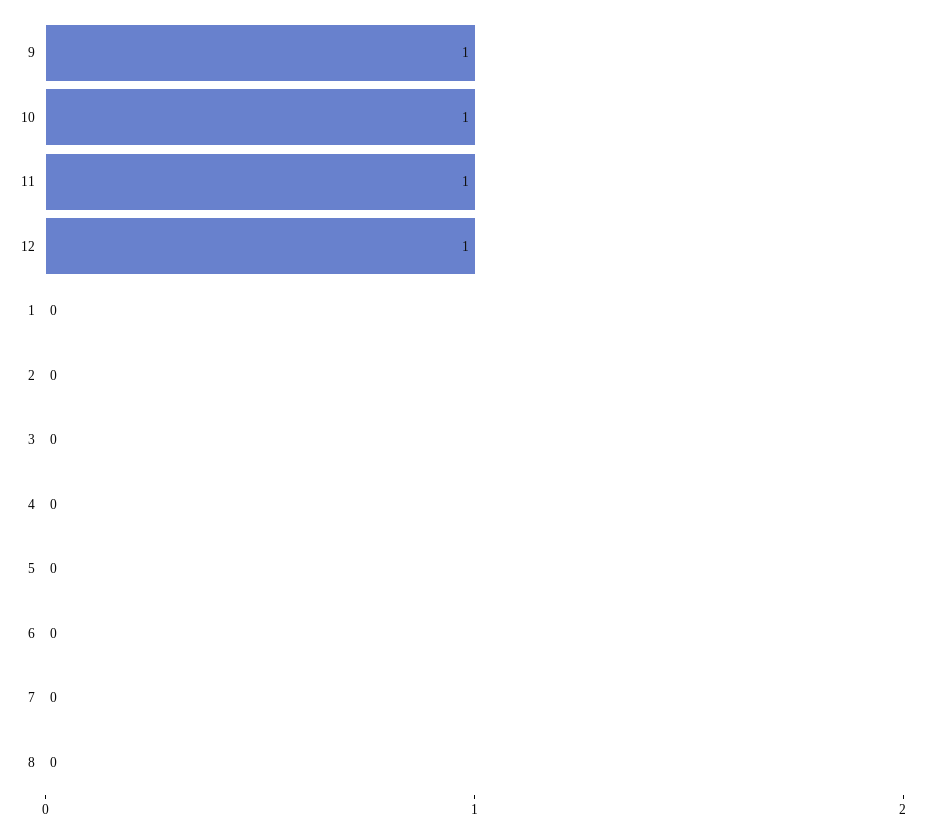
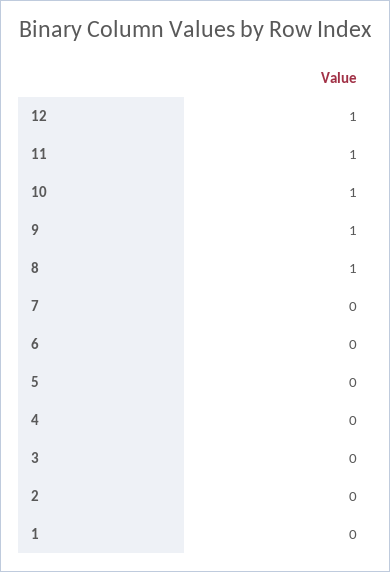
  {
    "9": 1,
    "10": 1,
    "11": 1,
    "12": 1,
    "1": 0,
    "2": 0,
    "3": 0,
    "4": 0,
    "5": 0,
    "6": 0,
    "7": 0,
-   "8": 0
+   "8": 1
  }

